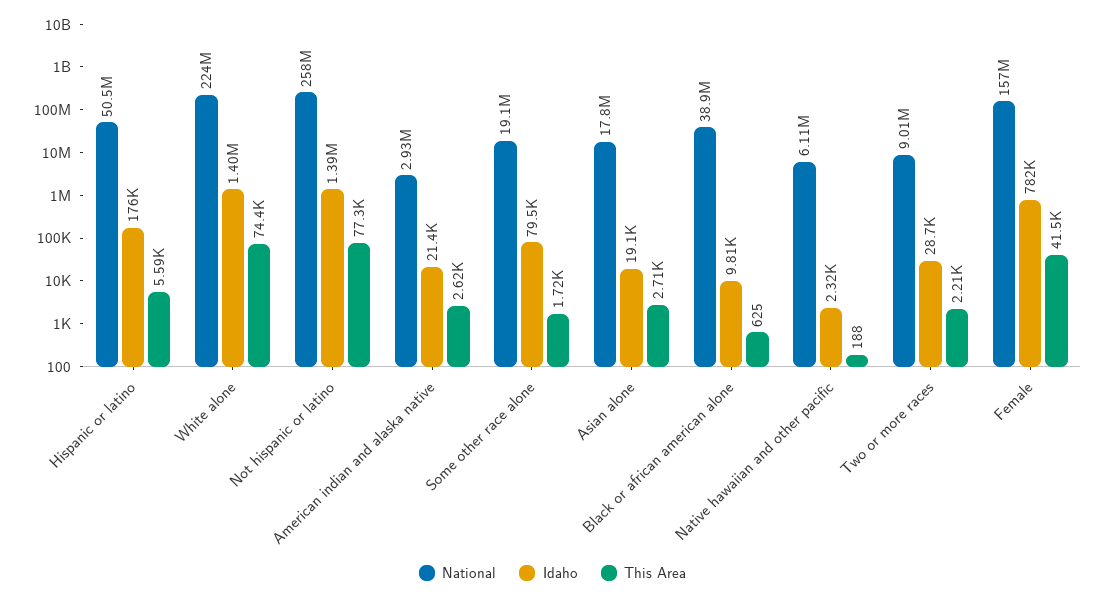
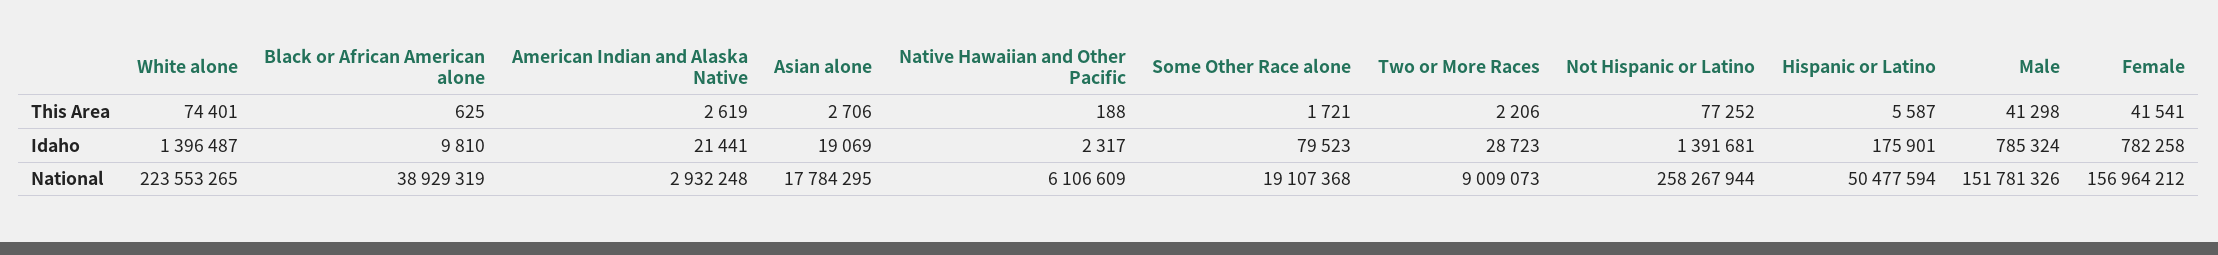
  {
    "National": {
      "Hispanic or latino": 50477594,
      "White alone": 223553265,
      "Not hispanic or latino": 258267944,
      "American indian and alaska native": 2932248,
      "Some other race alone": 19107368,
      "Asian alone": 17784295,
      "Black or african american alone": 38929319,
      "Native hawaiian and other pacific": 6106609,
      "Two or more races": 9009073,
-     "Female": 156964212
+     "Female": 156964212,
+     "Male": 151781326
    },
    "Idaho": {
      "Hispanic or latino": 175901,
      "White alone": 1396487,
      "Not hispanic or latino": 1391681,
      "American indian and alaska native": 21441,
      "Some other race alone": 79523,
      "Asian alone": 19069,
      "Black or african american alone": 9810,
      "Native hawaiian and other pacific": 2317,
      "Two or more races": 28723,
-     "Female": 782258
+     "Female": 782258,
+     "Male": 785324
    },
    "This Area": {
      "Hispanic or latino": 5587,
      "White alone": 74401,
      "Not hispanic or latino": 77252,
      "American indian and alaska native": 2619,
      "Some other race alone": 1721,
      "Asian alone": 2706,
      "Black or african american alone": 625,
      "Native hawaiian and other pacific": 188,
      "Two or more races": 2206,
-     "Female": 41541
+     "Female": 41541,
+     "Male": 41298
    }
  }

